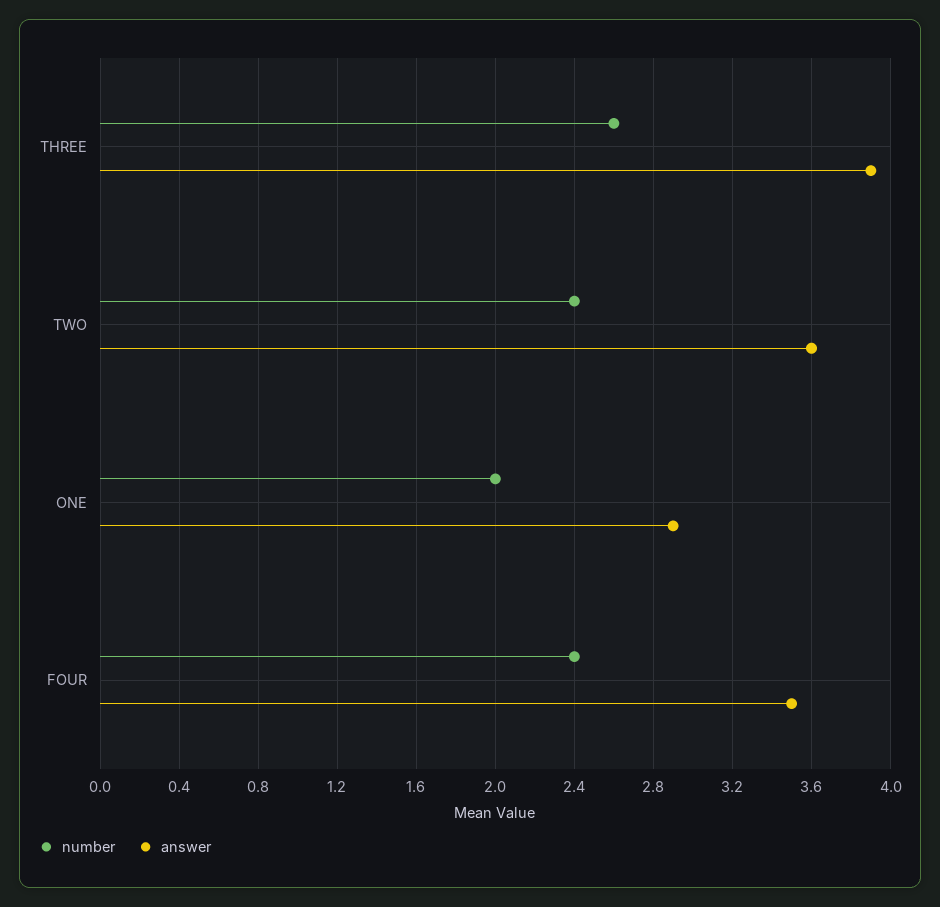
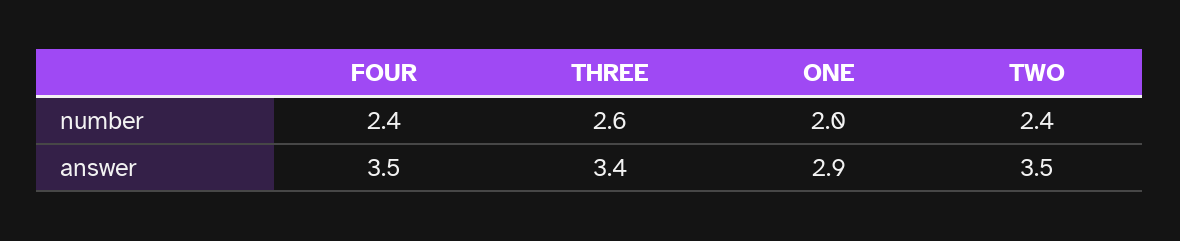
  {
    "number": {
      "THREE": 2.6,
      "TWO": 2.4,
      "ONE": 2,
      "FOUR": 2.4
    },
    "answer": {
-     "THREE": 3.9,
+     "THREE": 3.4,
-     "TWO": 3.6,
+     "TWO": 3.5,
      "ONE": 2.9,
      "FOUR": 3.5
    }
  }

